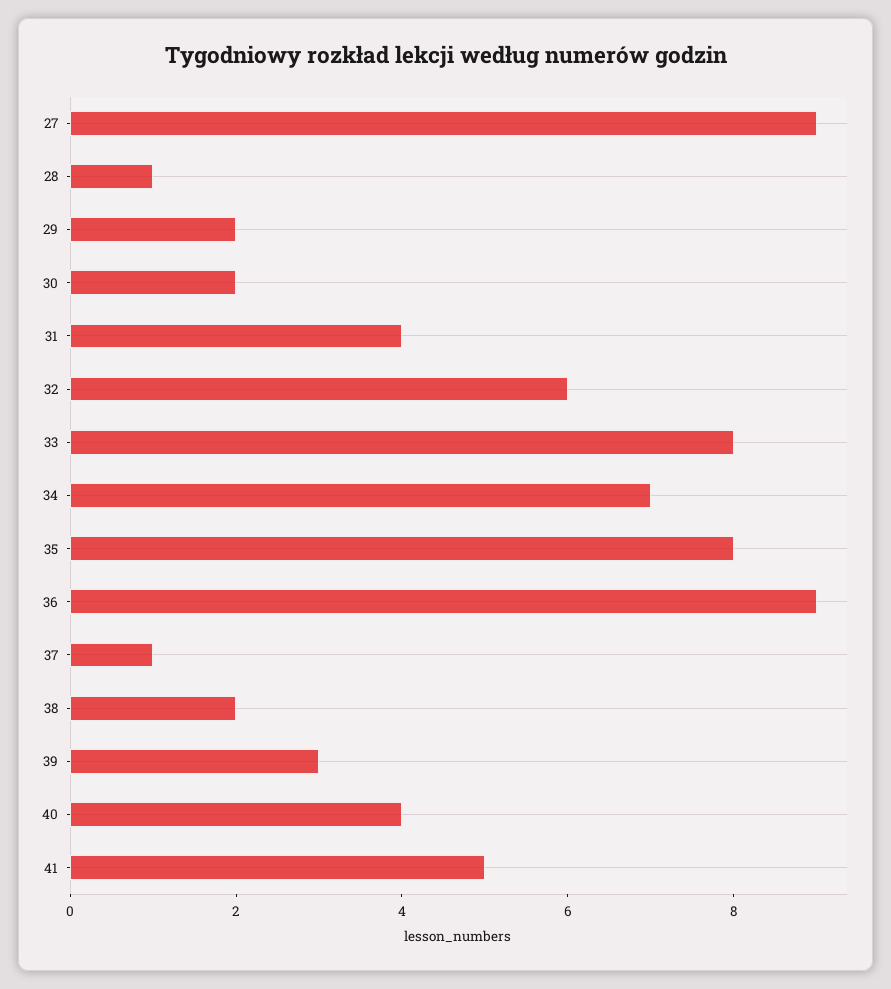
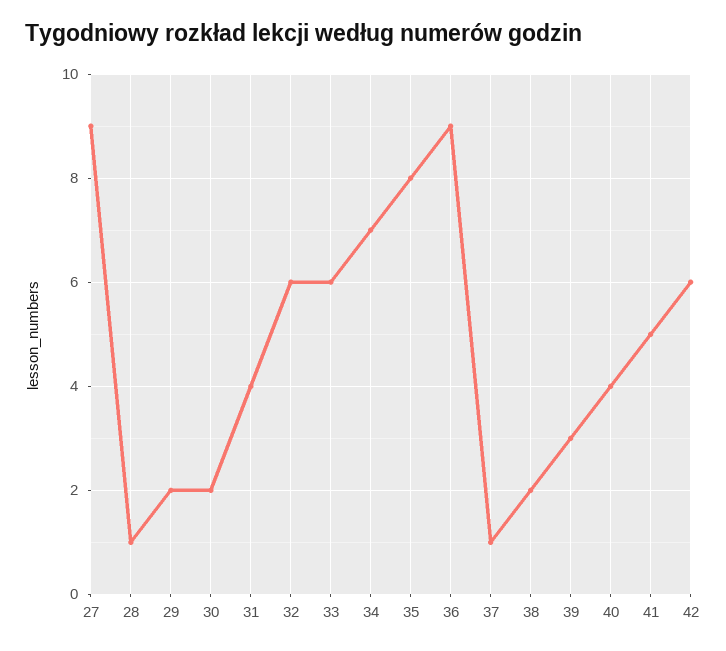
  {
    "27": 9,
    "28": 1,
    "29": 2,
    "30": 2,
    "31": 4,
    "32": 6,
-   "33": 8,
+   "33": 6,
    "34": 7,
    "35": 8,
    "36": 9,
    "37": 1,
    "38": 2,
    "39": 3,
    "40": 4,
-   "41": 5
+   "41": 5,
+   "42": 6
  }

